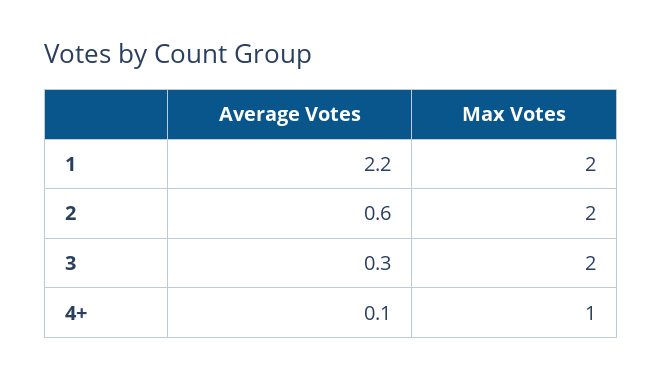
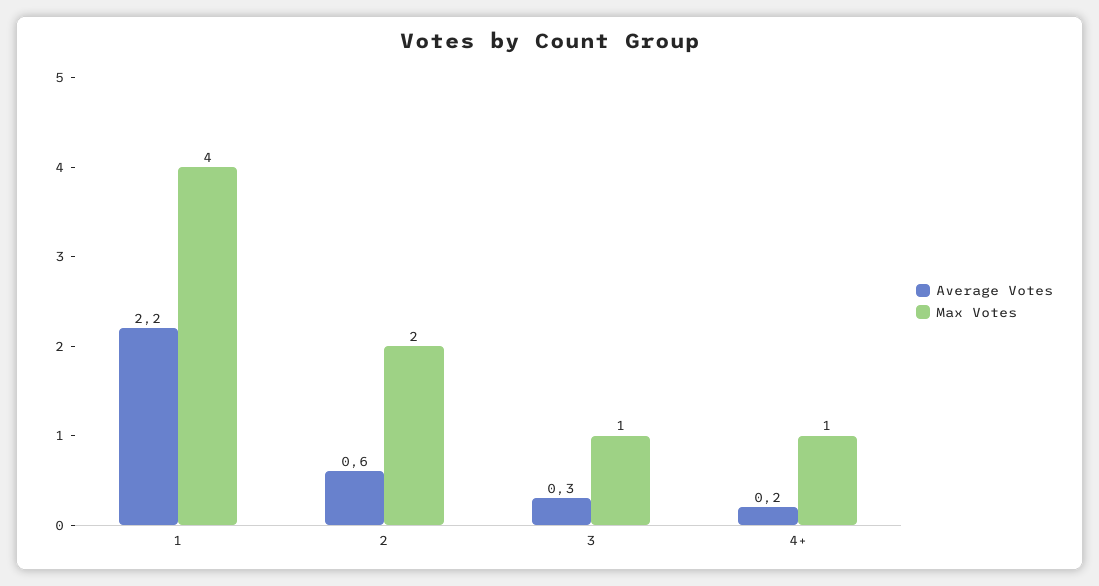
  {
    "Average Votes": {
      "1": 2.2,
      "2": 0.6,
      "3": 0.3,
-     "4+": 0.1
+     "4+": 0.2
    },
    "Max Votes": {
-     "1": 2,
+     "1": 4,
      "2": 2,
-     "3": 2,
+     "3": 1,
      "4+": 1
    }
  }

